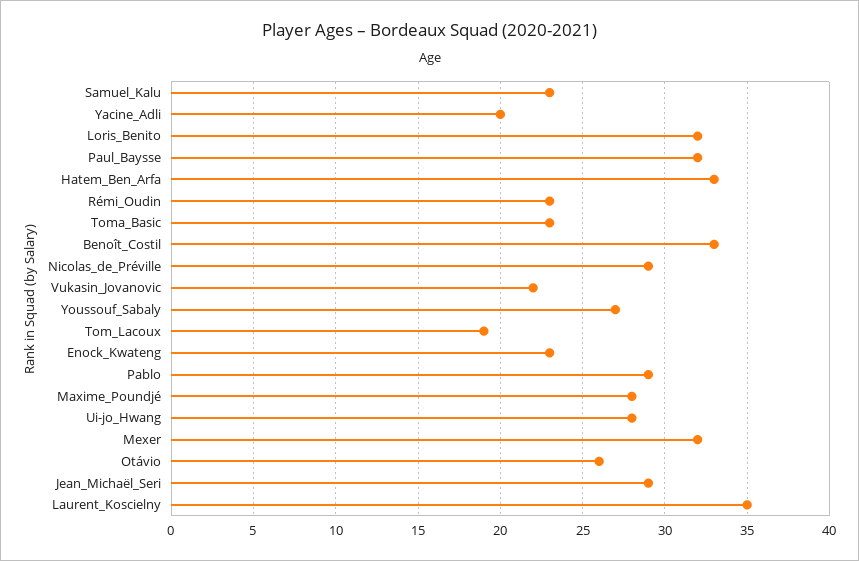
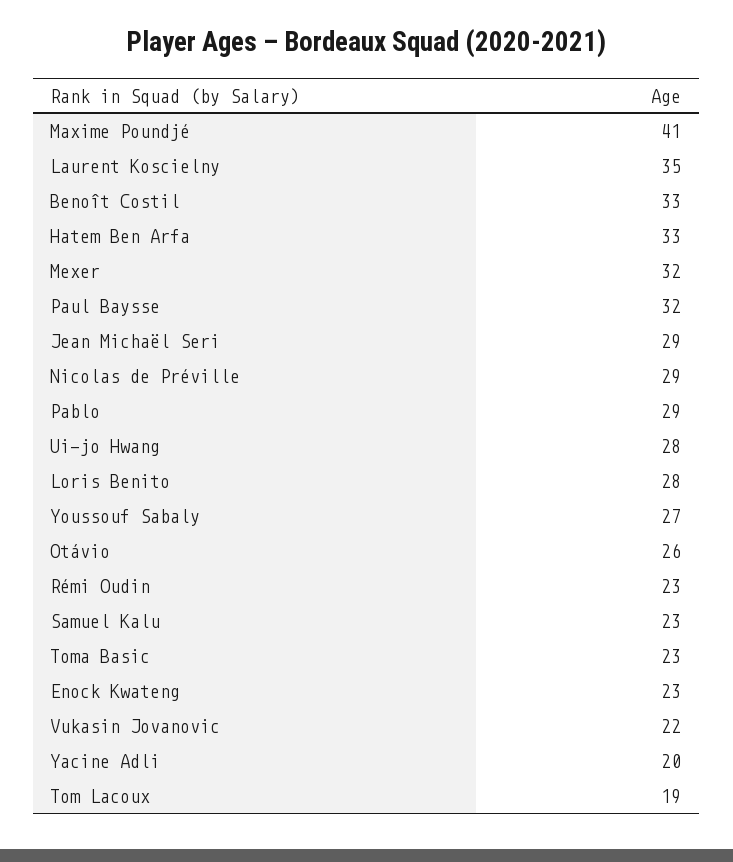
  {
    "Samuel_Kalu": 23,
    "Yacine_Adli": 20,
-   "Loris_Benito": 32,
+   "Loris_Benito": 28,
    "Paul_Baysse": 32,
    "Hatem_Ben_Arfa": 33,
    "Rémi_Oudin": 23,
    "Toma_Basic": 23,
    "Benoît_Costil": 33,
    "Nicolas_de_Préville": 29,
    "Vukasin_Jovanovic": 22,
    "Youssouf_Sabaly": 27,
    "Tom_Lacoux": 19,
    "Enock_Kwateng": 23,
    "Pablo": 29,
-   "Maxime_Poundjé": 28,
+   "Maxime_Poundjé": 41,
    "Ui-jo_Hwang": 28,
    "Mexer": 32,
    "Otávio": 26,
    "Jean_Michaël_Seri": 29,
    "Laurent_Koscielny": 35
  }

